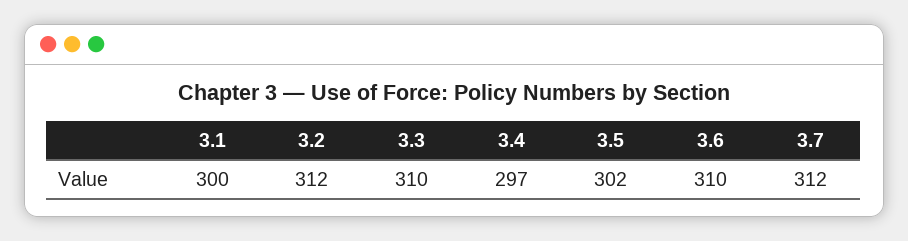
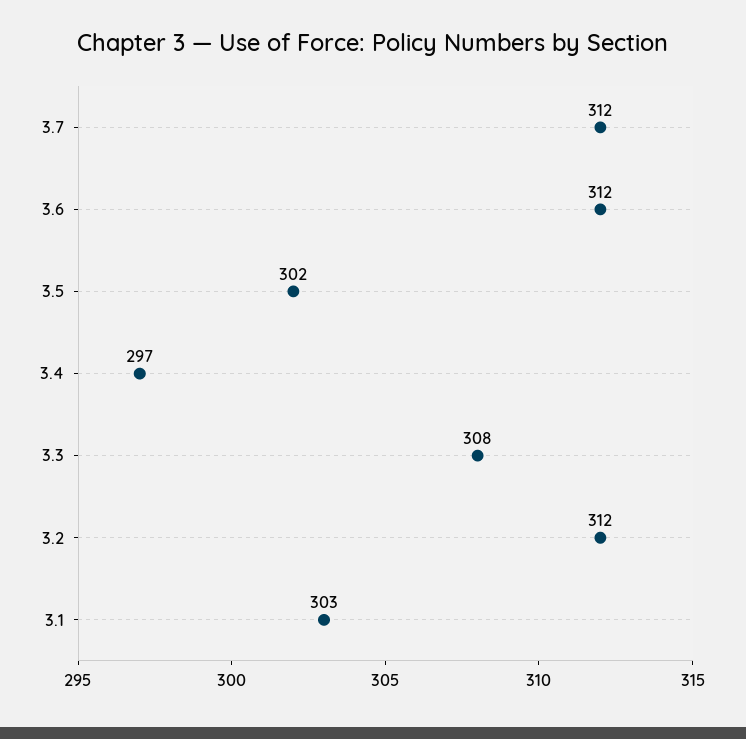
  {
-   "3.1": 300,
+   "3.1": 303,
    "3.2": 312,
-   "3.3": 310,
+   "3.3": 308,
    "3.4": 297,
    "3.5": 302,
-   "3.6": 310,
+   "3.6": 312,
    "3.7": 312
  }

